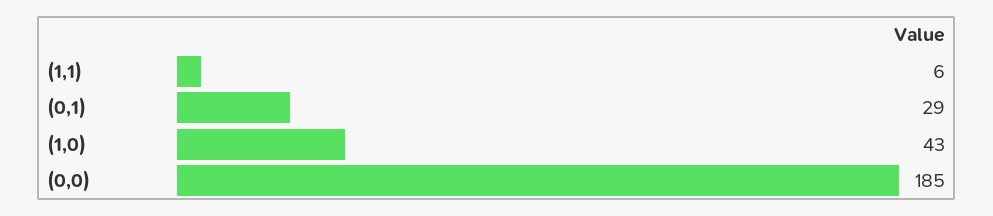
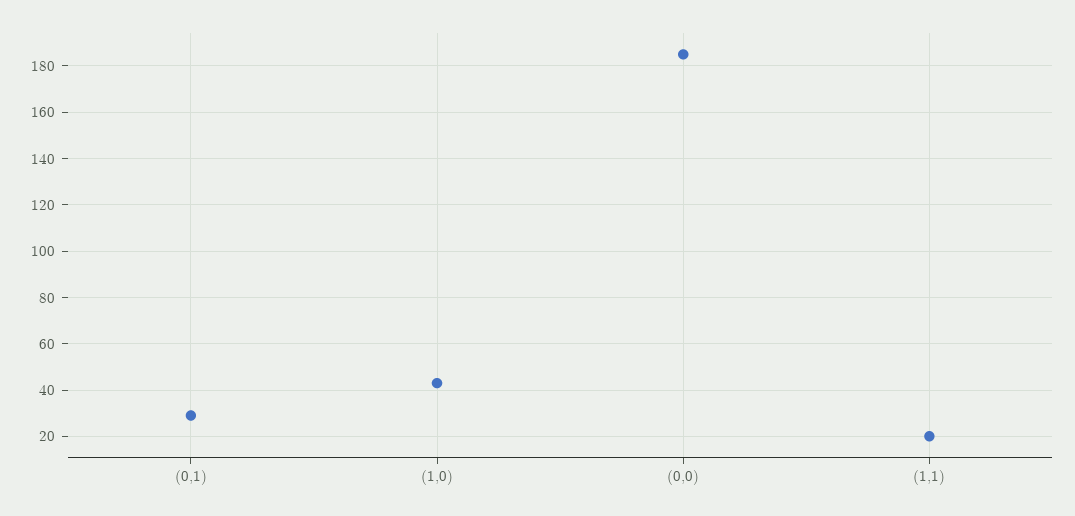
  {
-   "(1,1)": 6,
+   "(1,1)": 20,
    "(0,1)": 29,
    "(1,0)": 43,
    "(0,0)": 185
  }

